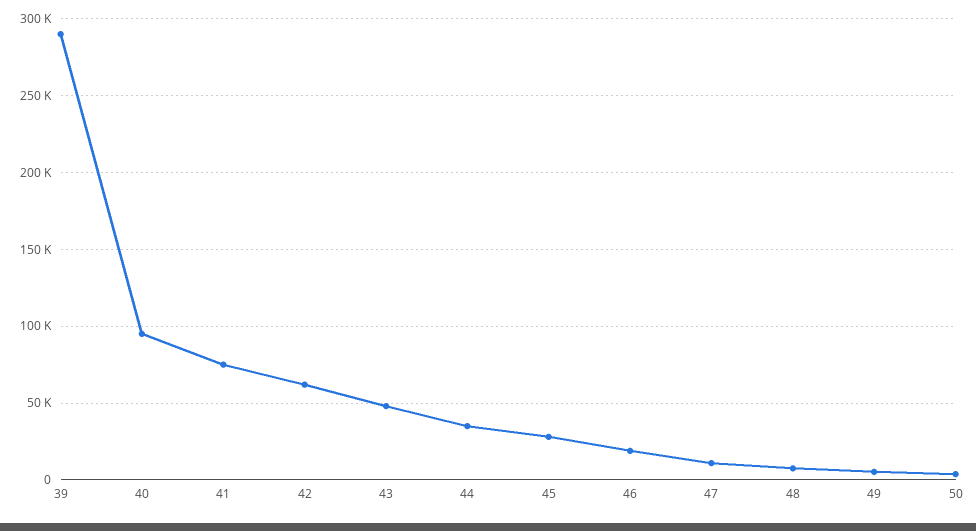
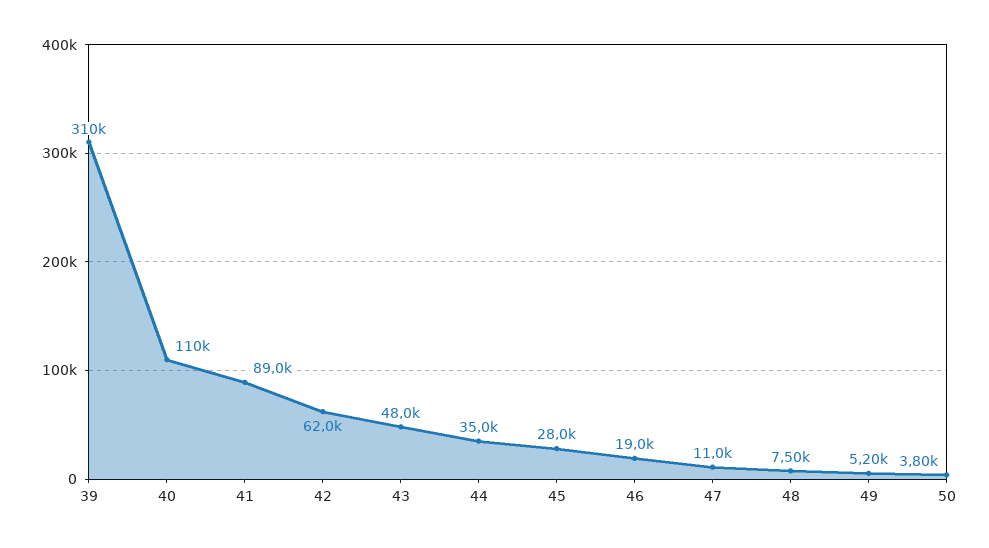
  {
-   "39": 290000,
+   "39": 310000,
-   "40": 95000,
+   "40": 110000,
-   "41": 75000,
+   "41": 89000,
    "42": 62000,
    "43": 48000,
    "44": 35000,
    "45": 28000,
    "46": 19000,
    "47": 11000,
    "48": 7500,
    "49": 5200,
    "50": 3800
  }

